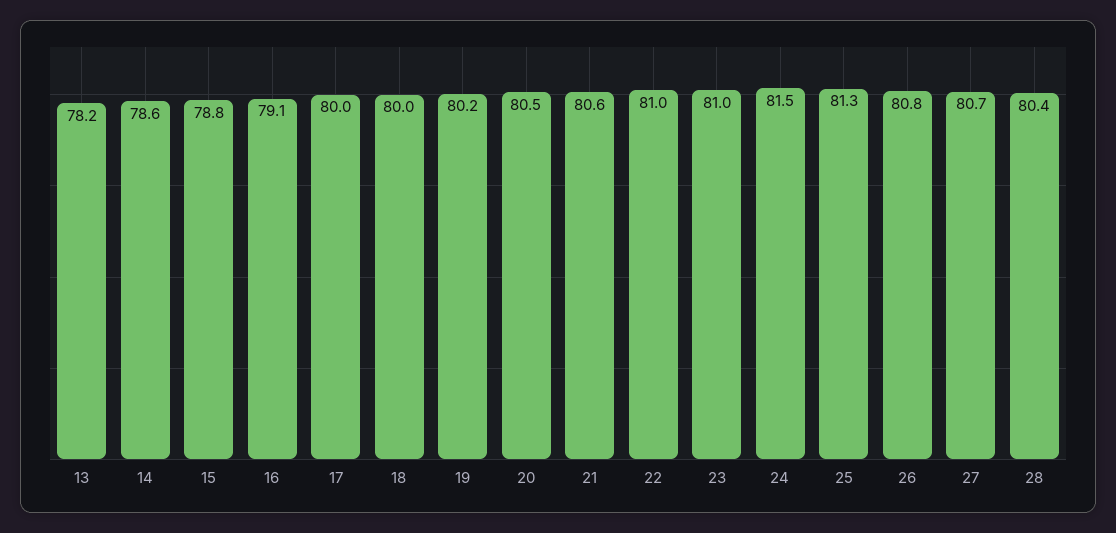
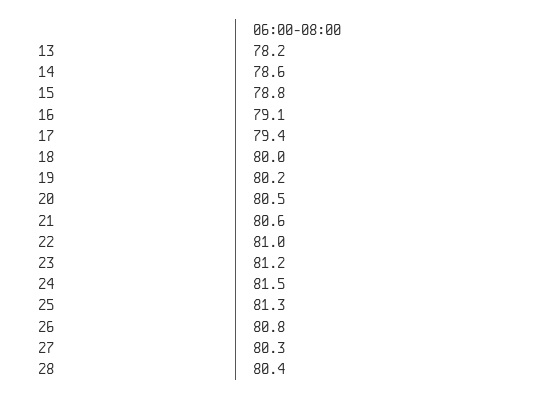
  {
    "13": 78.2,
    "14": 78.6,
    "15": 78.8,
    "16": 79.1,
-   "17": 80,
+   "17": 79.4,
    "18": 80,
    "19": 80.2,
    "20": 80.5,
    "21": 80.6,
    "22": 81,
-   "23": 81,
+   "23": 81.2,
    "24": 81.5,
    "25": 81.3,
    "26": 80.8,
-   "27": 80.7,
+   "27": 80.3,
    "28": 80.4
  }

